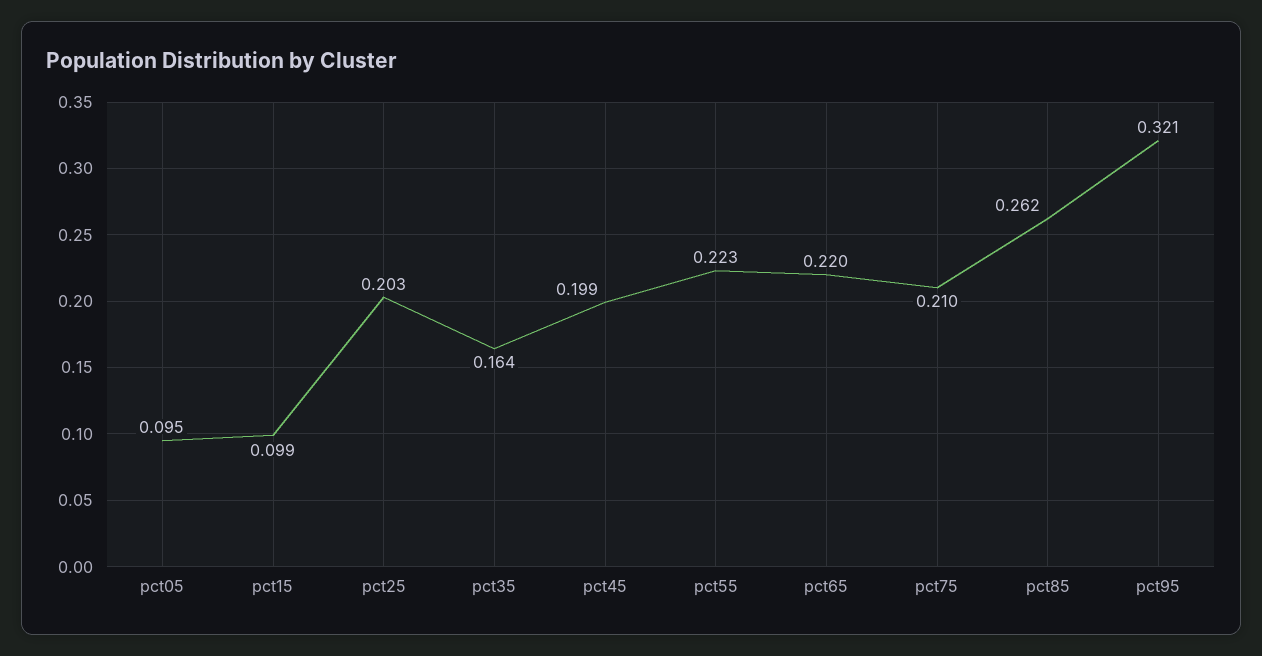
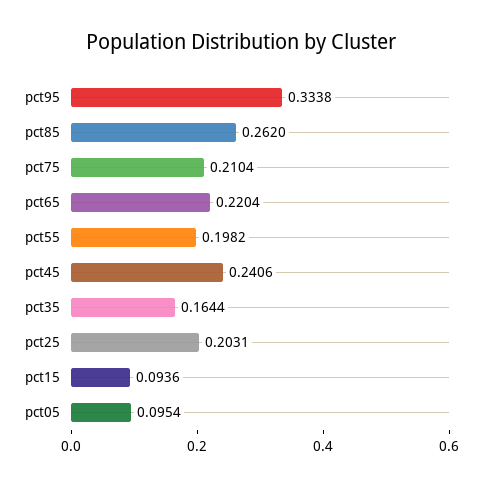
  {
    "pct05": 0.0954,
-   "pct15": 0.099,
+   "pct15": 0.0936,
    "pct25": 0.2031,
    "pct35": 0.1644,
-   "pct45": 0.199,
+   "pct45": 0.2406,
-   "pct55": 0.223,
+   "pct55": 0.1982,
    "pct65": 0.2204,
    "pct75": 0.2104,
    "pct85": 0.262,
-   "pct95": 0.321
+   "pct95": 0.3338
  }

